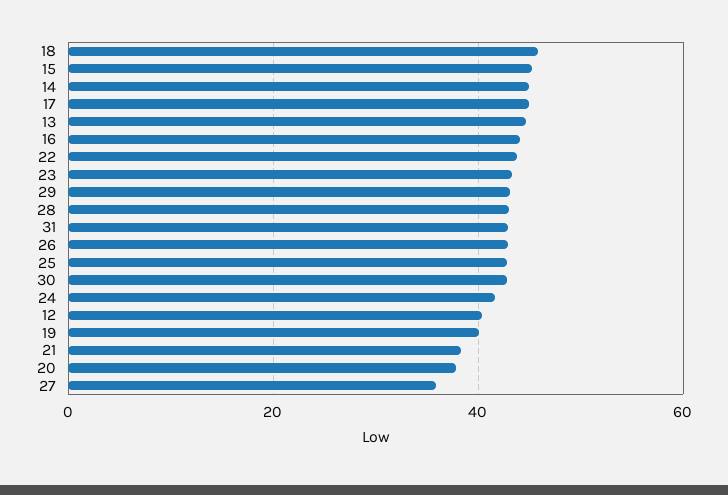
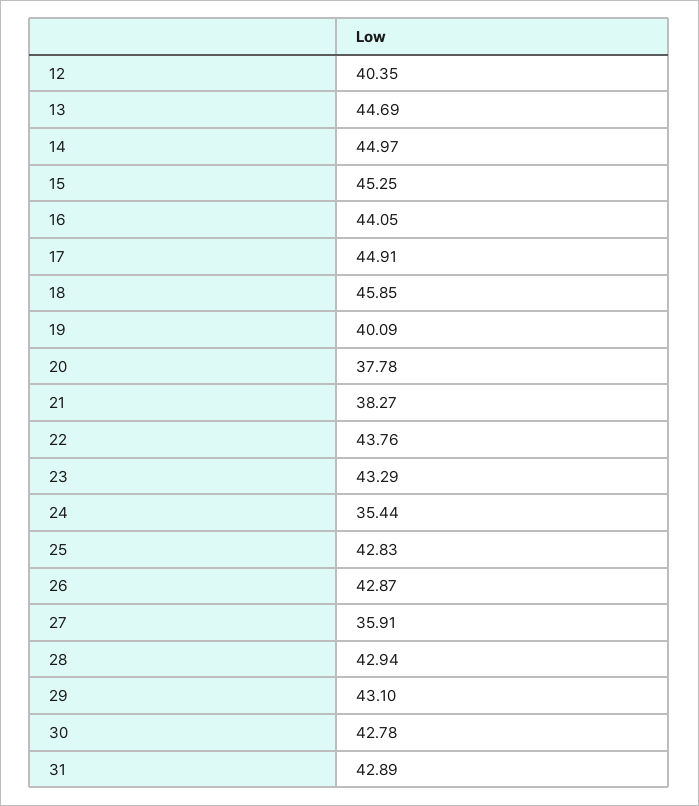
  {
    "18": 45.85,
    "15": 45.25,
    "14": 44.97,
    "17": 44.91,
    "13": 44.69,
    "16": 44.05,
    "22": 43.76,
    "23": 43.29,
    "29": 43.1,
    "28": 42.94,
    "31": 42.89,
    "26": 42.87,
    "25": 42.83,
    "30": 42.78,
-   "24": 42,
+   "24": 35.44,
    "12": 40.35,
    "19": 40.09,
    "21": 38.27,
    "20": 37.78,
    "27": 35.91
  }

